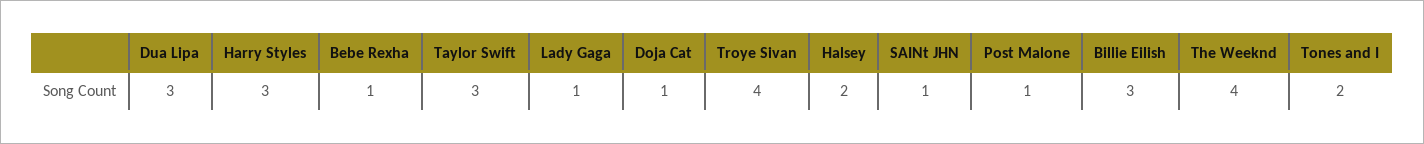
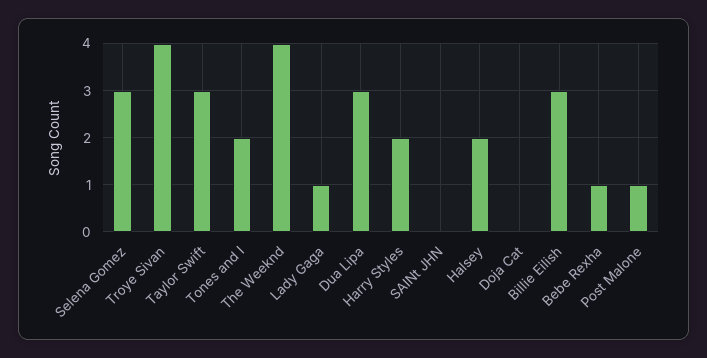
  {
    "Dua Lipa": 3,
-   "Harry Styles": 3,
+   "Harry Styles": 2,
    "Bebe Rexha": 1,
    "Taylor Swift": 3,
    "Lady Gaga": 1,
-   "Doja Cat": 1,
+   "Doja Cat": 0,
    "Troye Sivan": 4,
    "Halsey": 2,
-   "SAINt JHN": 1,
+   "SAINt JHN": 0,
    "Post Malone": 1,
    "Billie Eilish": 3,
    "The Weeknd": 4,
-   "Tones and I": 2
+   "Tones and I": 2,
+   "Selena Gomez": 3
  }

